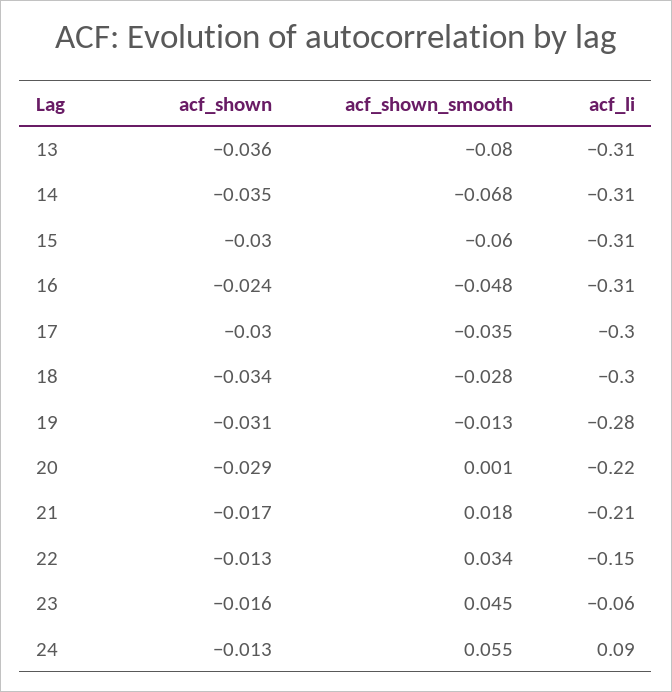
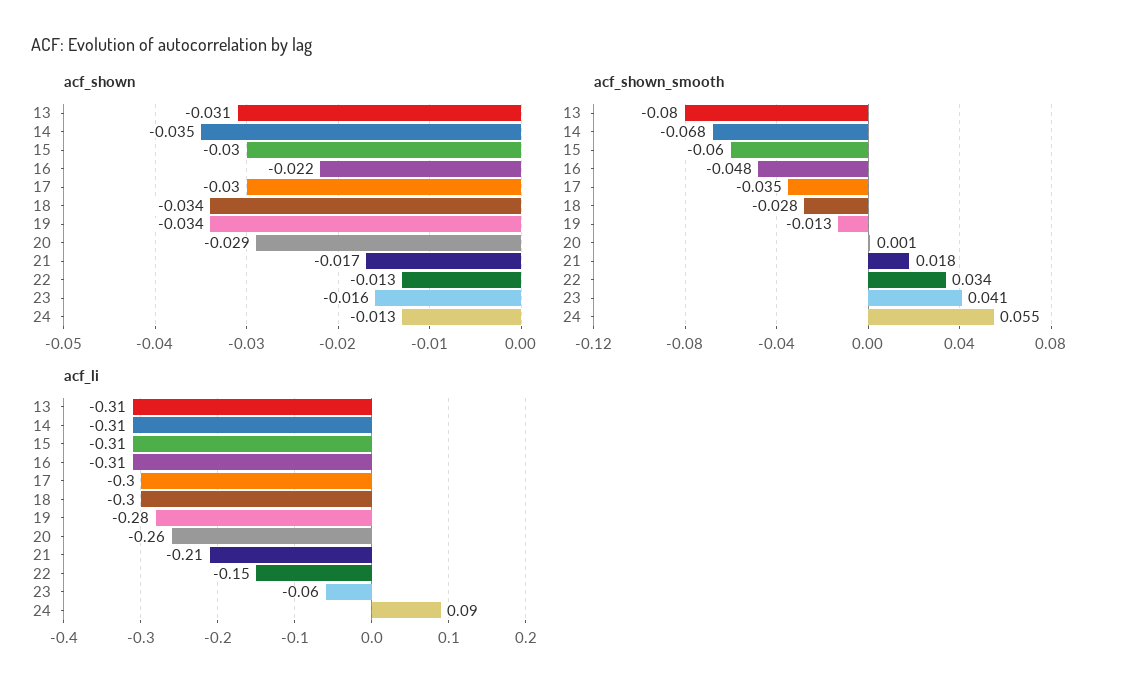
  {
    "acf_shown": {
-     "13": -0.036,
+     "13": -0.031,
      "14": -0.035,
      "15": -0.03,
-     "16": -0.024,
+     "16": -0.022,
      "17": -0.03,
      "18": -0.034,
-     "19": -0.031,
+     "19": -0.034,
      "20": -0.029,
      "21": -0.017,
      "22": -0.013,
      "23": -0.016,
      "24": -0.013
    },
    "acf_shown_smooth": {
      "13": -0.08,
      "14": -0.068,
      "15": -0.06,
      "16": -0.048,
      "17": -0.035,
      "18": -0.028,
      "19": -0.013,
      "20": 0.001,
      "21": 0.018,
      "22": 0.034,
-     "23": 0.045,
+     "23": 0.041,
      "24": 0.055
    },
    "acf_li": {
      "13": -0.31,
      "14": -0.31,
      "15": -0.31,
      "16": -0.31,
      "17": -0.3,
      "18": -0.3,
      "19": -0.28,
-     "20": -0.22,
+     "20": -0.26,
      "21": -0.21,
      "22": -0.15,
      "23": -0.06,
      "24": 0.09
    }
  }

